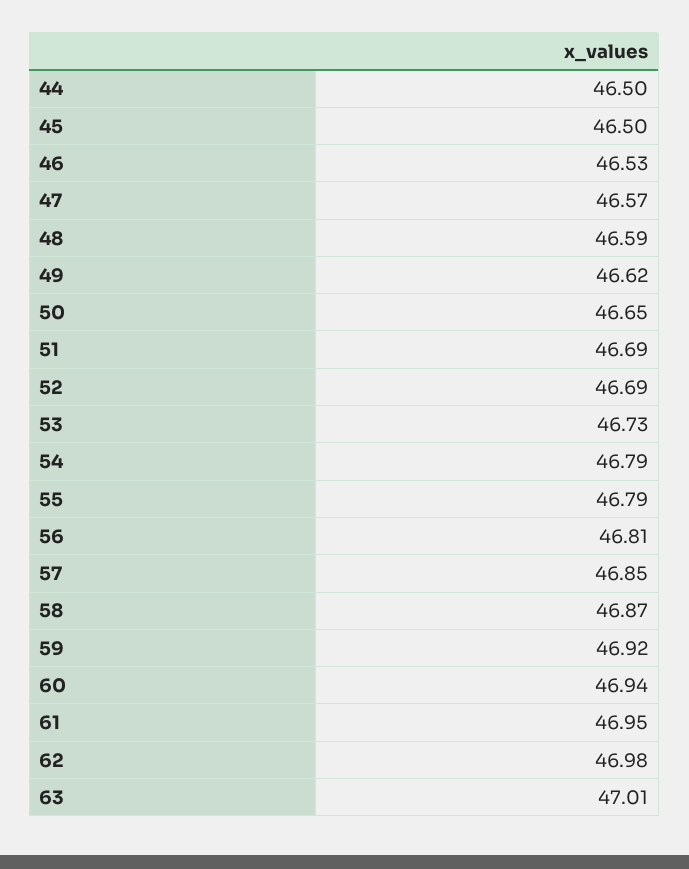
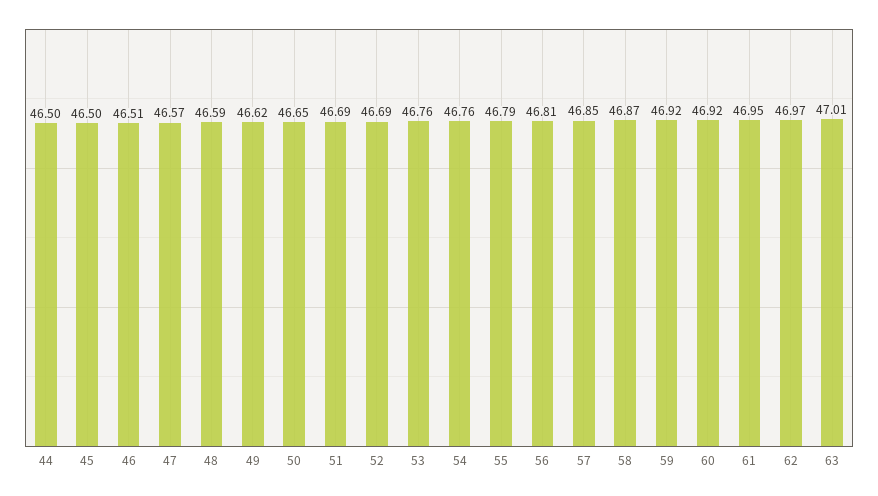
  {
    "44": 46.5,
    "45": 46.5,
-   "46": 46.53,
+   "46": 46.51,
    "47": 46.57,
    "48": 46.59,
    "49": 46.62,
    "50": 46.65,
    "51": 46.69,
    "52": 46.69,
-   "53": 46.73,
+   "53": 46.76,
-   "54": 46.79,
+   "54": 46.76,
    "55": 46.79,
    "56": 46.81,
    "57": 46.85,
    "58": 46.87,
    "59": 46.92,
-   "60": 46.94,
+   "60": 46.92,
    "61": 46.95,
-   "62": 46.98,
+   "62": 46.97,
    "63": 47.01
  }

